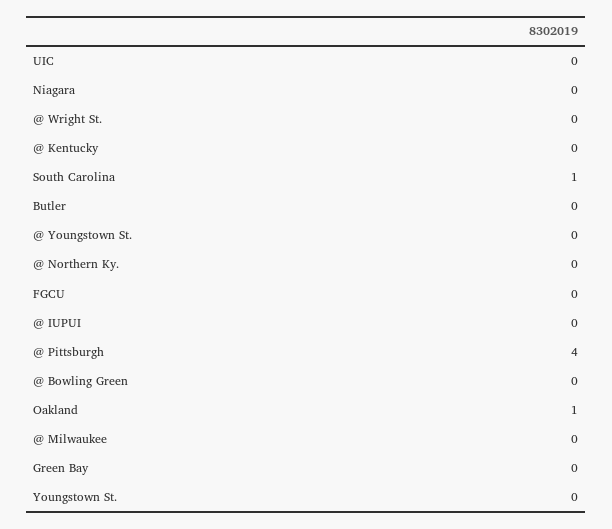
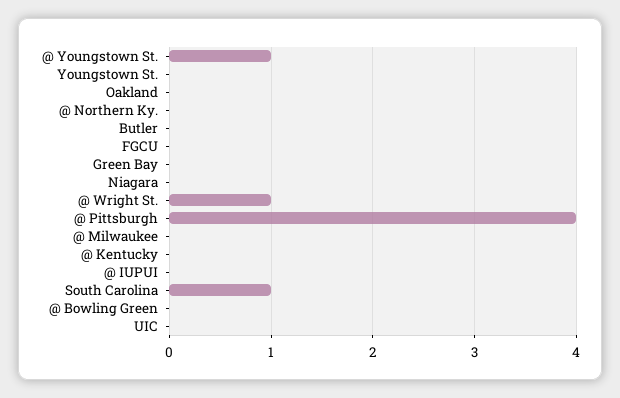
  {
    "UIC": 0,
    "Niagara": 0,
-   "@ Wright St.": 0,
+   "@ Wright St.": 1,
    "@ Kentucky": 0,
    "South Carolina": 1,
    "Butler": 0,
-   "@ Youngstown St.": 0,
+   "@ Youngstown St.": 1,
    "@ Northern Ky.": 0,
    "FGCU": 0,
    "@ IUPUI": 0,
    "@ Pittsburgh": 4,
    "@ Bowling Green": 0,
-   "Oakland": 1,
+   "Oakland": 0,
    "@ Milwaukee": 0,
    "Green Bay": 0,
    "Youngstown St.": 0
  }

